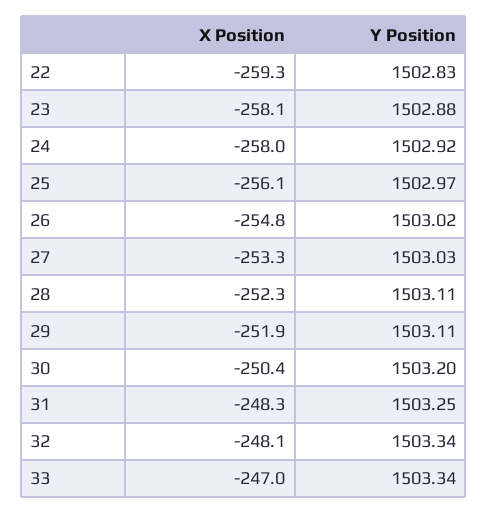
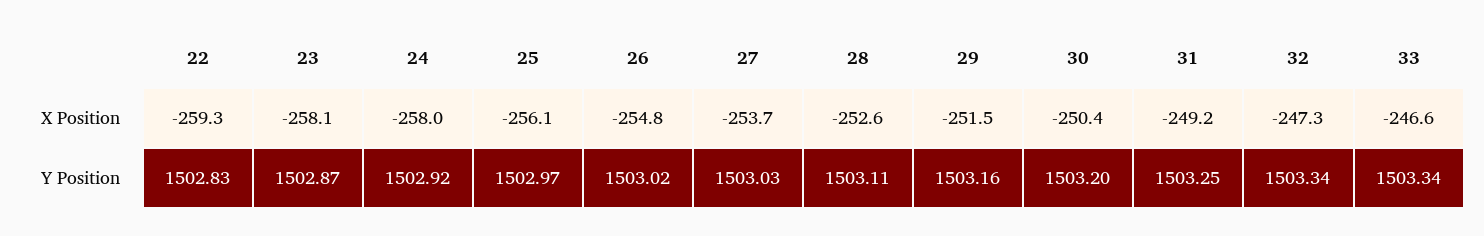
  {
    "X Position": {
      "22": -259.3,
      "23": -258.1,
      "24": -258,
      "25": -256.1,
      "26": -254.8,
-     "27": -253.3,
+     "27": -253.7,
-     "28": -252.3,
+     "28": -252.6,
-     "29": -251.9,
+     "29": -251.5,
      "30": -250.4,
-     "31": -248.3,
+     "31": -249.2,
-     "32": -248.1,
+     "32": -247.3,
-     "33": -247
+     "33": -246.6
    },
    "Y Position": {
      "22": 1502.83,
-     "23": 1502.88,
+     "23": 1502.87,
      "24": 1502.92,
      "25": 1502.97,
      "26": 1503.02,
      "27": 1503.03,
      "28": 1503.11,
-     "29": 1503.11,
+     "29": 1503.16,
      "30": 1503.2,
      "31": 1503.25,
      "32": 1503.34,
      "33": 1503.34
    }
  }

